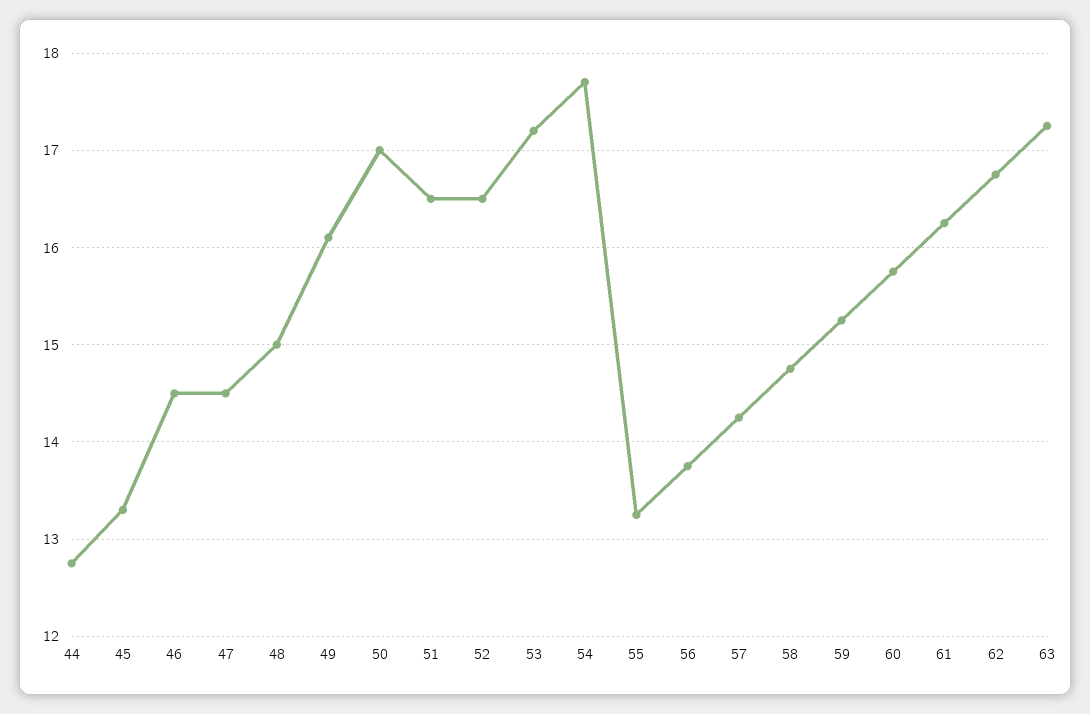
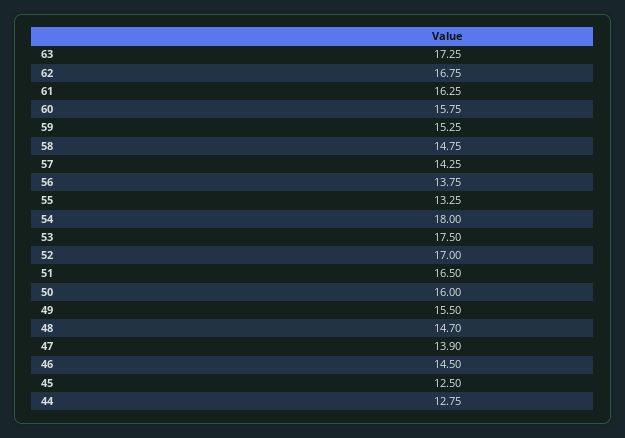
  {
    "44": 12.75,
-   "45": 13.3,
+   "45": 12.5,
    "46": 14.5,
-   "47": 14.5,
+   "47": 13.9,
-   "48": 15,
+   "48": 14.7,
-   "49": 16.1,
+   "49": 15.5,
-   "50": 17,
+   "50": 16,
    "51": 16.5,
-   "52": 16.5,
+   "52": 17,
-   "53": 17.2,
+   "53": 17.5,
-   "54": 17.7,
+   "54": 18,
    "55": 13.25,
    "56": 13.75,
    "57": 14.25,
    "58": 14.75,
    "59": 15.25,
    "60": 15.75,
    "61": 16.25,
    "62": 16.75,
    "63": 17.25
  }

